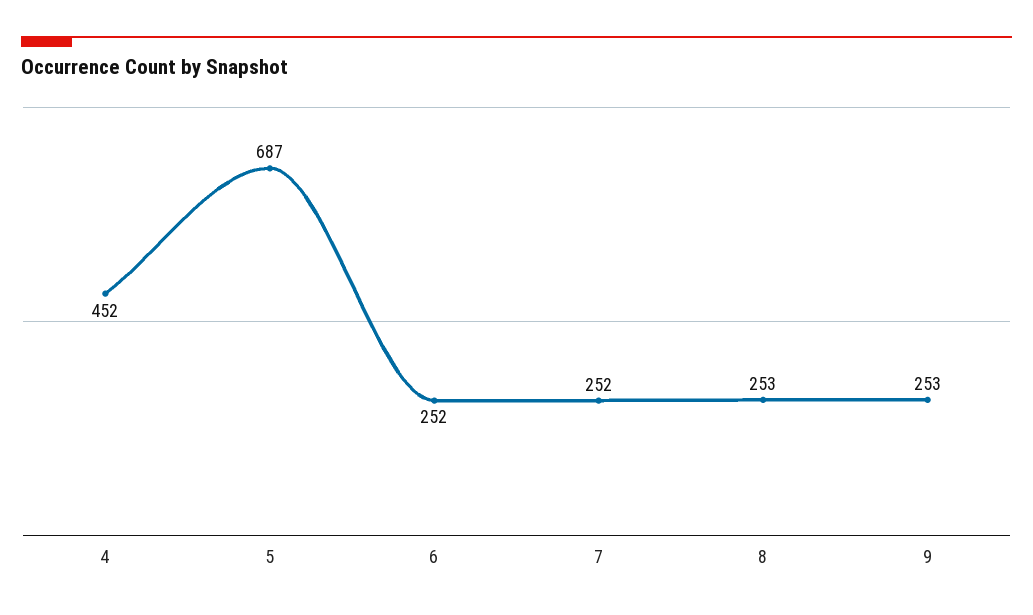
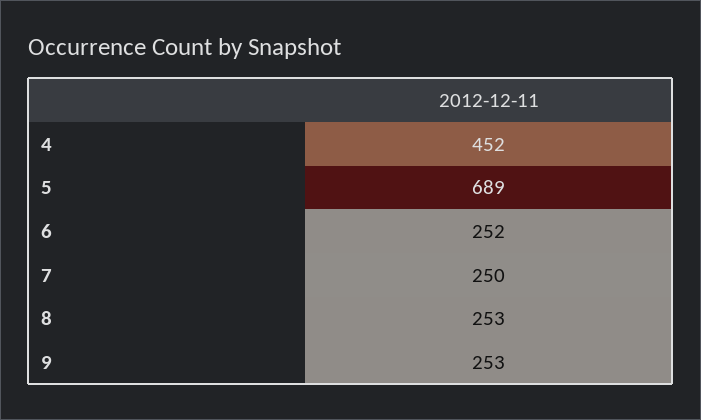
  {
    "4": 452,
-   "5": 687,
+   "5": 689,
    "6": 252,
-   "7": 252,
+   "7": 250,
    "8": 253,
    "9": 253
  }

